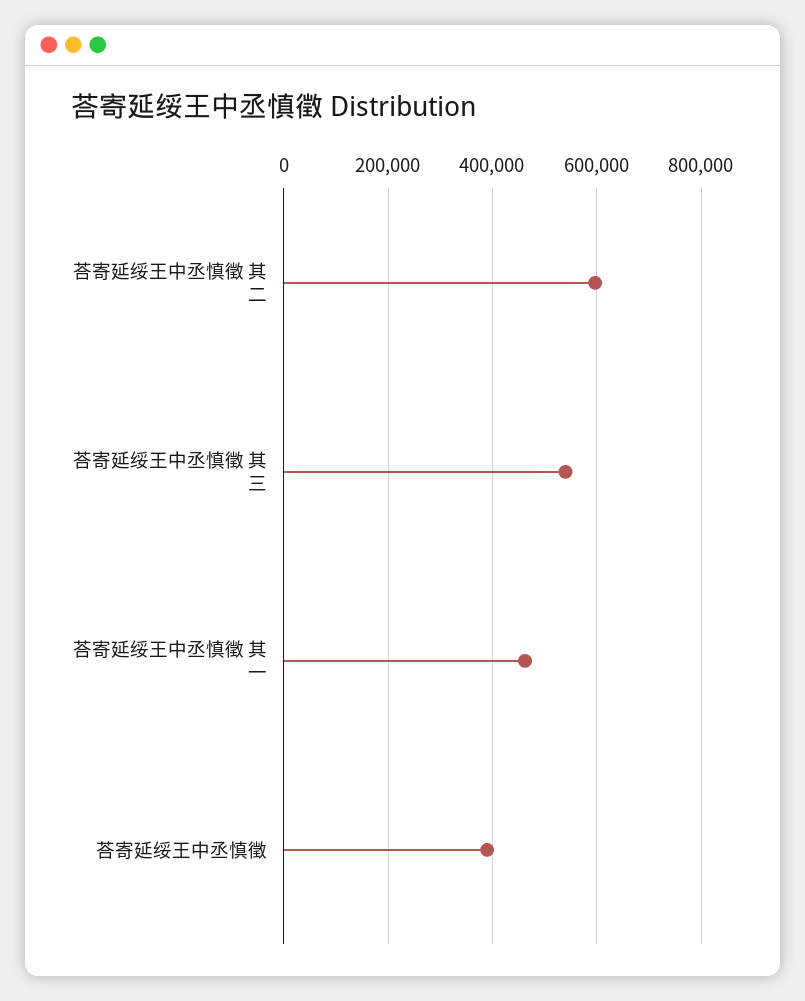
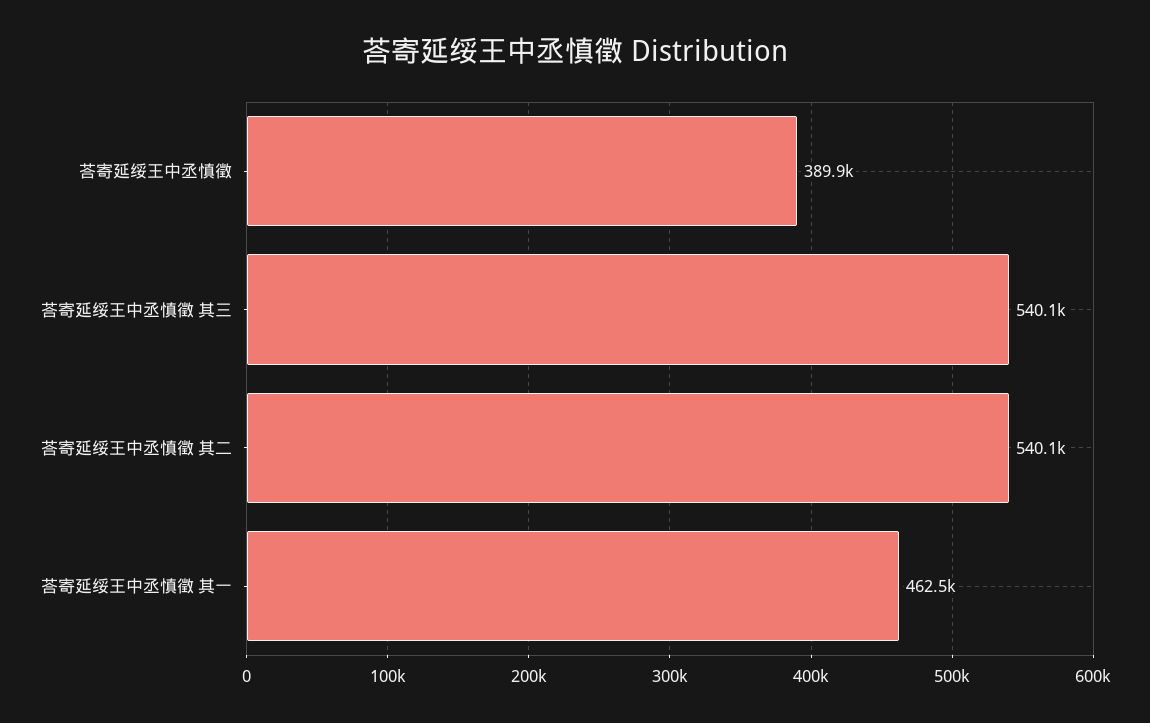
  {
-   "荅寄延绥王中丞慎徵 其二": 600000,
+   "荅寄延绥王中丞慎徵 其二": 540100,
    "荅寄延绥王中丞慎徵 其三": 540100,
    "荅寄延绥王中丞慎徵 其一": 462500,
    "荅寄延绥王中丞慎徵": 389900
  }

